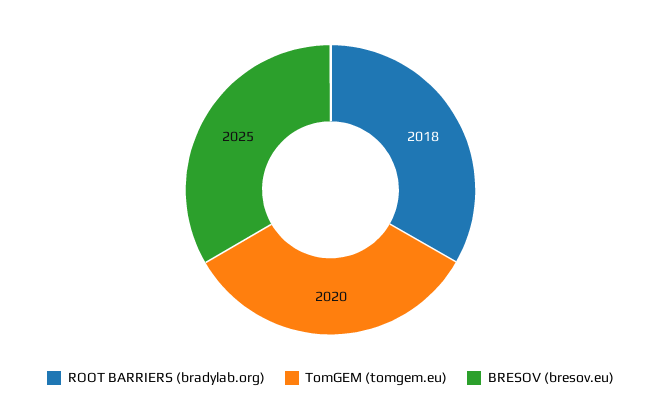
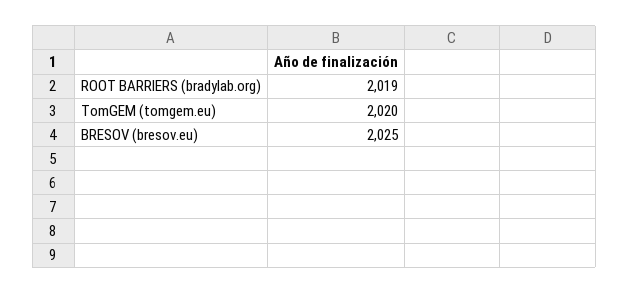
  {
-   "ROOT BARRIERS (bradylab.org)": 2018,
+   "ROOT BARRIERS (bradylab.org)": 2019,
    "TomGEM (tomgem.eu)": 2020,
    "BRESOV (bresov.eu)": 2025
  }

